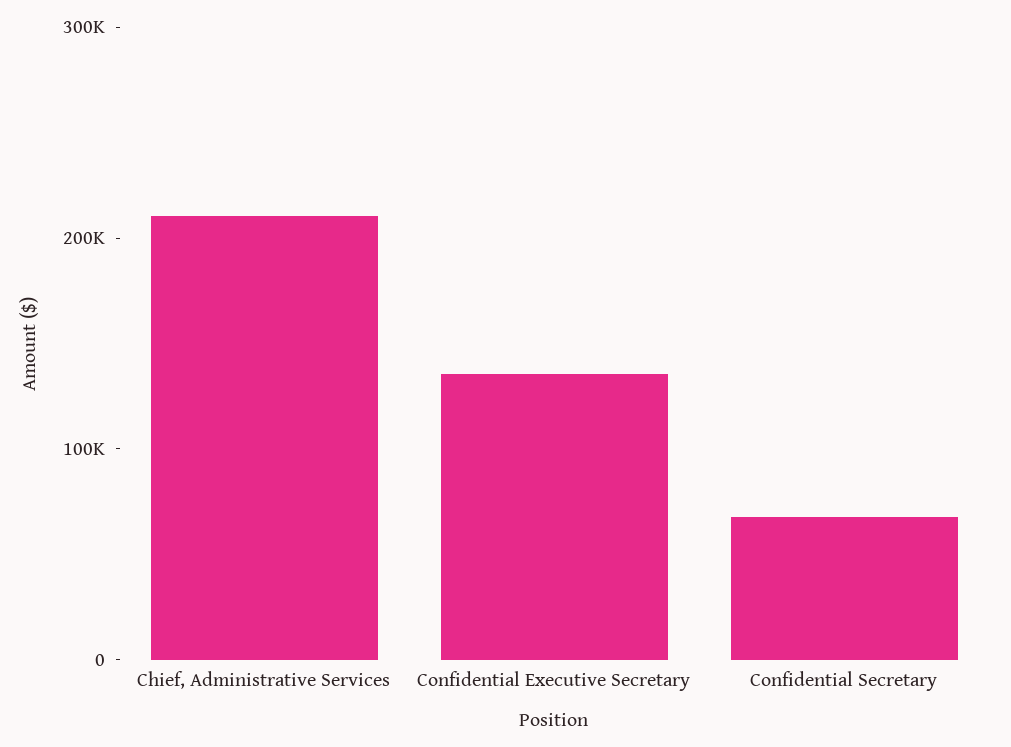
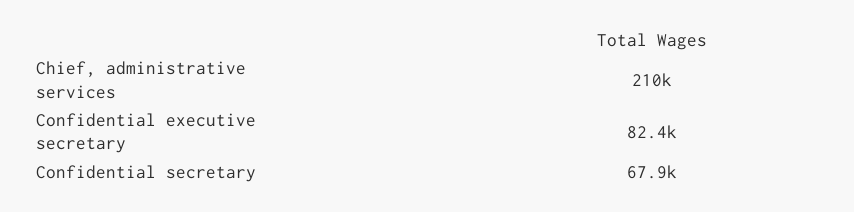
  {
    "Chief, Administrative Services": 210000,
-   "Confidential Executive Secretary": 140000,
+   "Confidential Executive Secretary": 82400,
    "Confidential Secretary": 67900
  }

